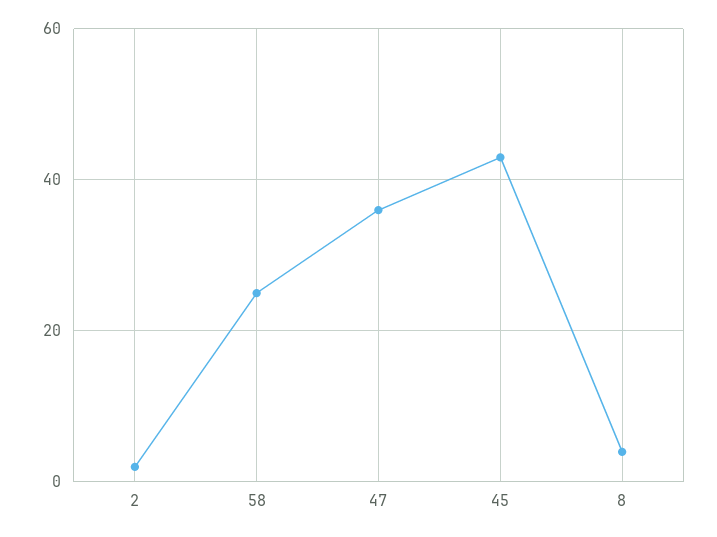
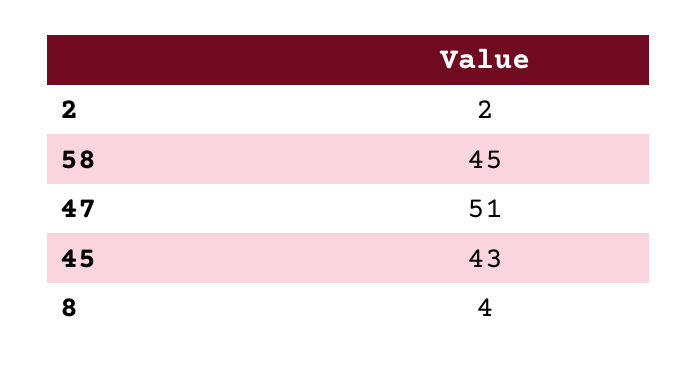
  {
    "2": 2,
-   "58": 25,
+   "58": 45,
-   "47": 35,
+   "47": 51,
    "45": 43,
    "8": 4
  }

